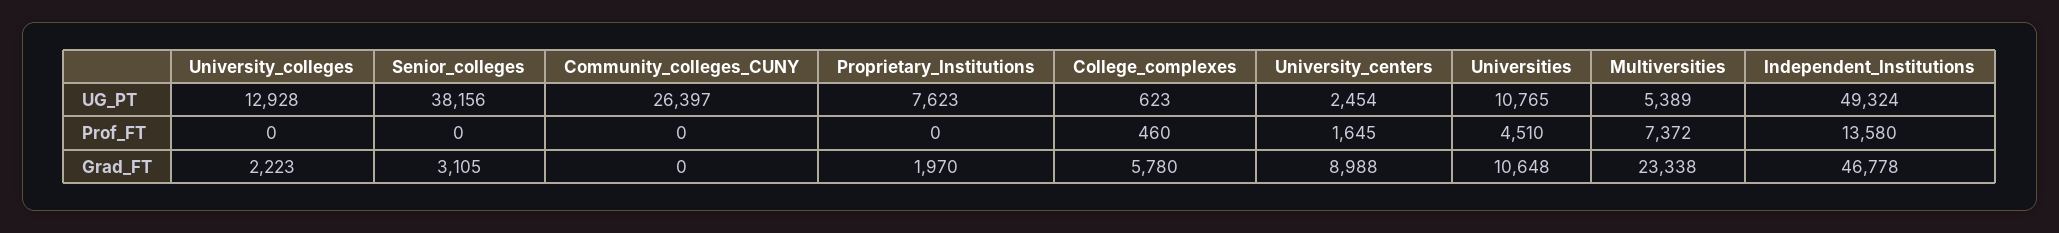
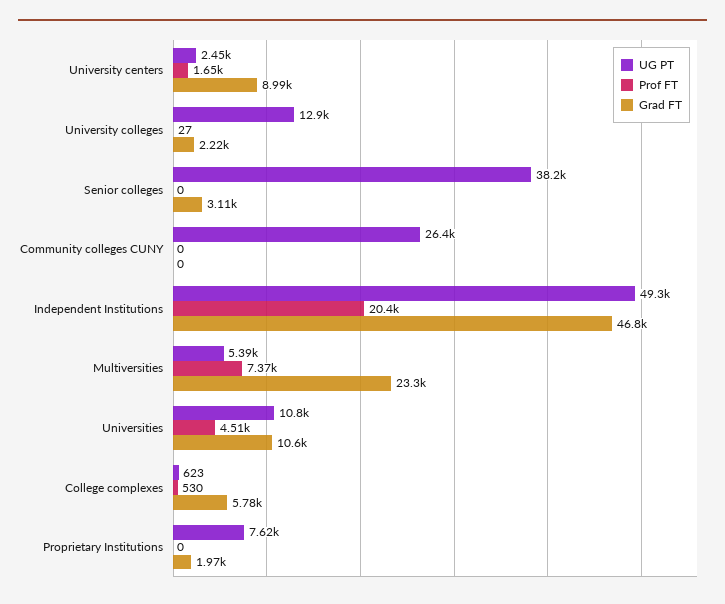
  {
    "UG_PT": {
      "University_colleges": 12928,
      "Senior_colleges": 38156,
      "Community_colleges_CUNY": 26397,
      "Proprietary_Institutions": 7623,
      "College_complexes": 623,
      "University_centers": 2454,
      "Universities": 10765,
      "Multiversities": 5389,
      "Independent_Institutions": 49324
    },
    "Prof_FT": {
-     "University_colleges": 0,
+     "University_colleges": 27,
      "Senior_colleges": 0,
      "Community_colleges_CUNY": 0,
      "Proprietary_Institutions": 0,
-     "College_complexes": 460,
+     "College_complexes": 530,
      "University_centers": 1645,
      "Universities": 4510,
      "Multiversities": 7372,
-     "Independent_Institutions": 13580
+     "Independent_Institutions": 20400
    },
    "Grad_FT": {
      "University_colleges": 2223,
      "Senior_colleges": 3105,
      "Community_colleges_CUNY": 0,
      "Proprietary_Institutions": 1970,
      "College_complexes": 5780,
      "University_centers": 8988,
      "Universities": 10648,
      "Multiversities": 23338,
      "Independent_Institutions": 46778
    }
  }

